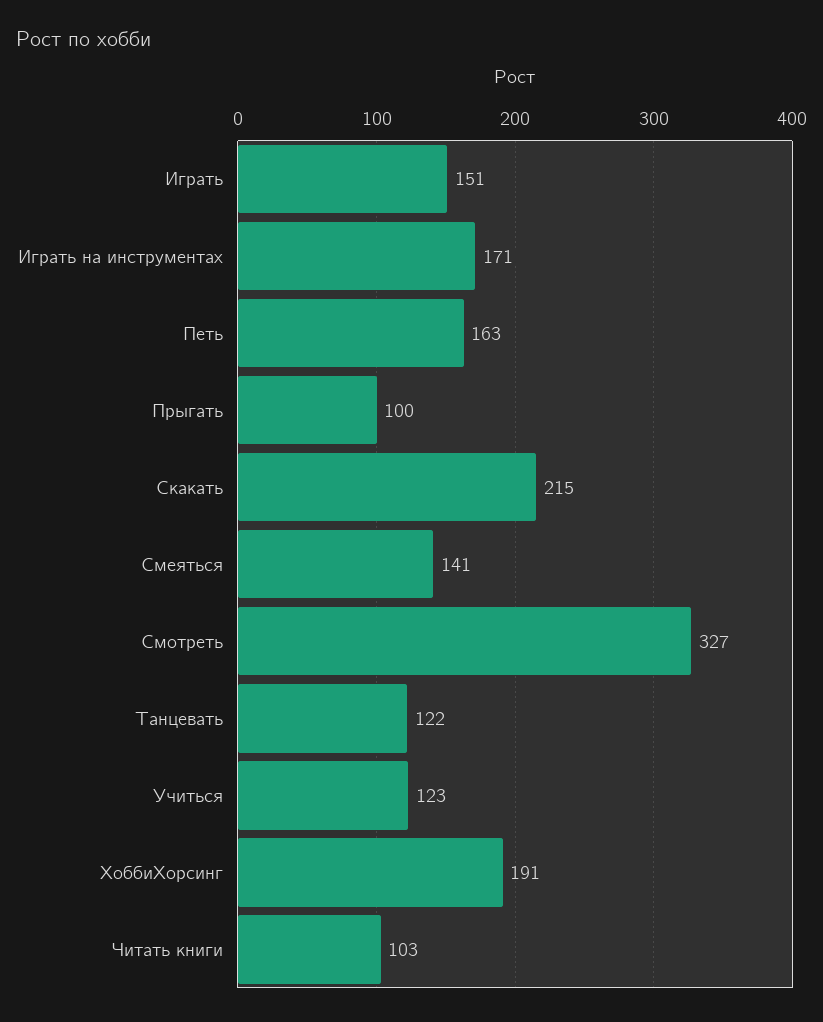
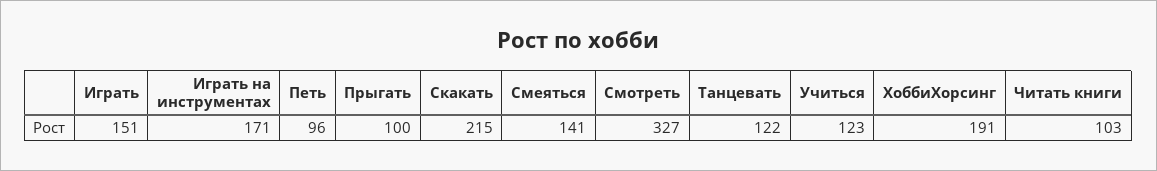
  {
    "Играть": 151,
    "Играть на инструментах": 171,
-   "Петь": 163,
+   "Петь": 96,
    "Прыгать": 100,
    "Скакать": 215,
    "Смеяться": 141,
    "Смотреть": 327,
    "Танцевать": 122,
    "Учиться": 123,
    "ХоббиХорсинг": 191,
    "Читать книги": 103
  }

